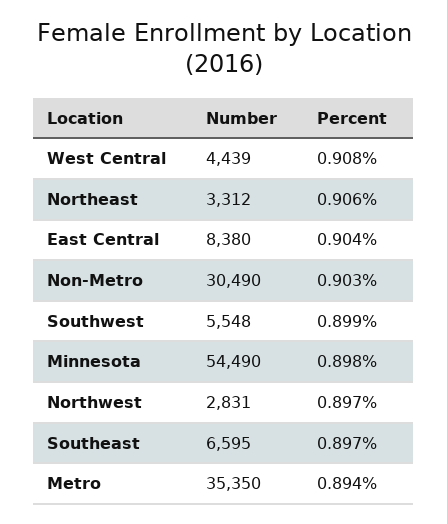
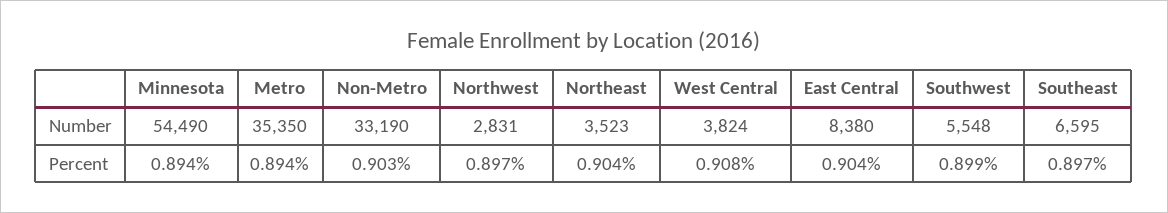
  {
    "Number": {
-     "West Central": 4439,
+     "West Central": 3824,
-     "Northeast": 3312,
+     "Northeast": 3523,
      "East Central": 8380,
-     "Non-Metro": 30490,
+     "Non-Metro": 33190,
      "Southwest": 5548,
      "Minnesota": 54490,
      "Northwest": 2831,
      "Southeast": 6595,
      "Metro": 35350
    },
    "Percent": {
      "West Central": 0.908,
-     "Northeast": 0.906,
+     "Northeast": 0.904,
      "East Central": 0.904,
      "Non-Metro": 0.903,
      "Southwest": 0.899,
-     "Minnesota": 0.898,
+     "Minnesota": 0.894,
      "Northwest": 0.897,
      "Southeast": 0.897,
      "Metro": 0.894
    }
  }

